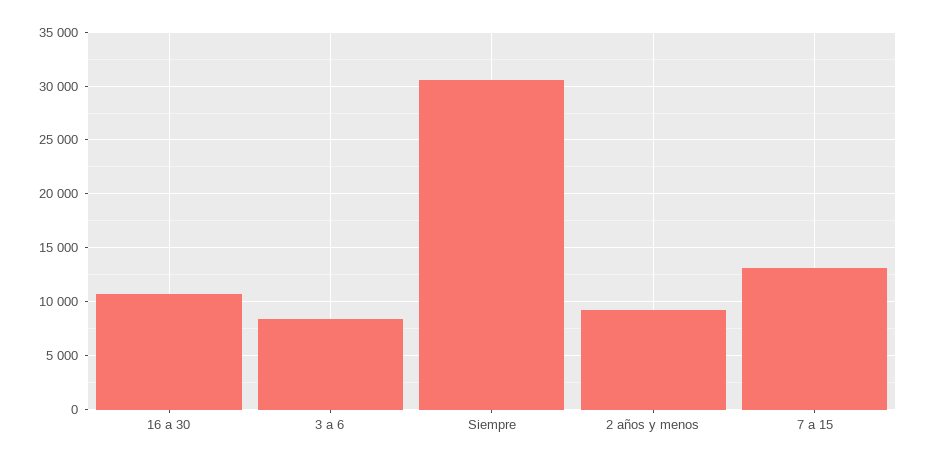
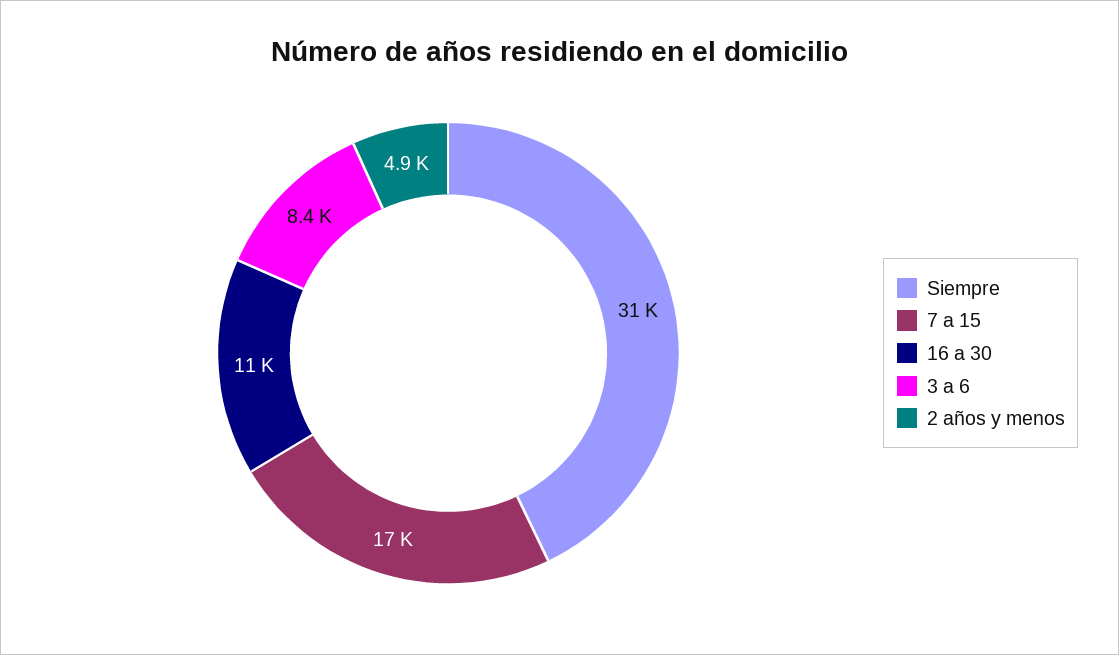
  {
    "16 a 30": 11000,
    "3 a 6": 8400,
    "Siempre": 31000,
-   "2 años y menos": 9000,
+   "2 años y menos": 4900,
-   "7 a 15": 13000
+   "7 a 15": 17000
  }

